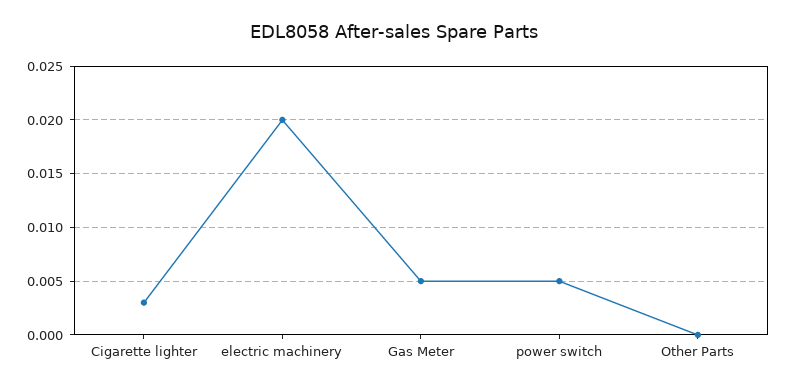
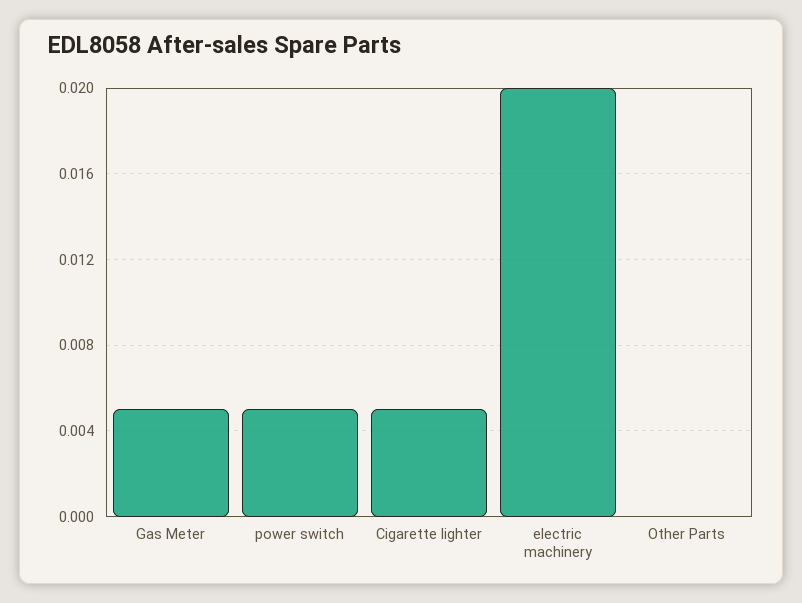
  {
-   "Cigarette lighter": 0.003,
+   "Cigarette lighter": 0.005,
    "electric machinery": 0.02,
    "Gas Meter": 0.005,
    "power switch": 0.005,
    "Other Parts": 0
  }

